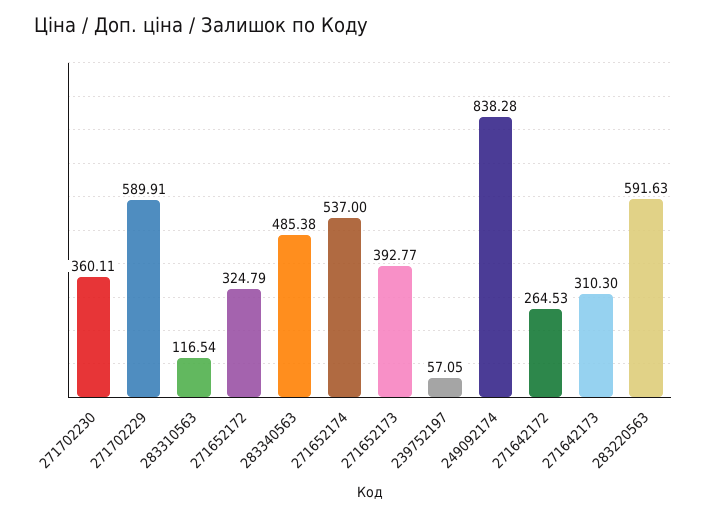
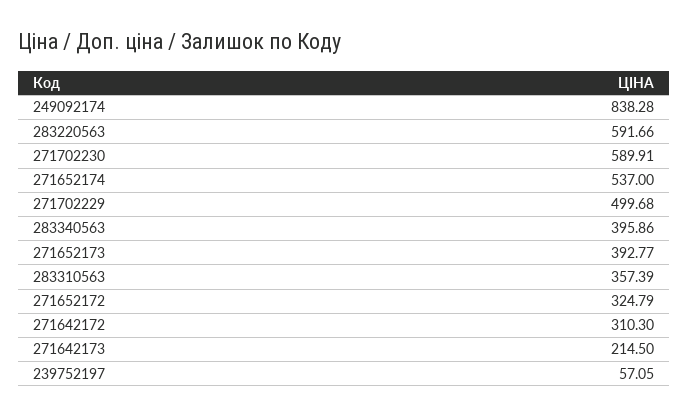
  {
-   "271702230": 360.11,
+   "271702230": 589.91,
-   "271702229": 589.91,
+   "271702229": 499.68,
-   "283310563": 116.54,
+   "283310563": 357.39,
    "271652172": 324.79,
-   "283340563": 485.38,
+   "283340563": 395.86,
    "271652174": 537,
    "271652173": 392.77,
    "239752197": 57.05,
    "249092174": 838.28,
-   "271642172": 264.53,
+   "271642172": 310.3,
-   "271642173": 310.3,
+   "271642173": 214.5,
-   "283220563": 591.63
+   "283220563": 591.66
  }

